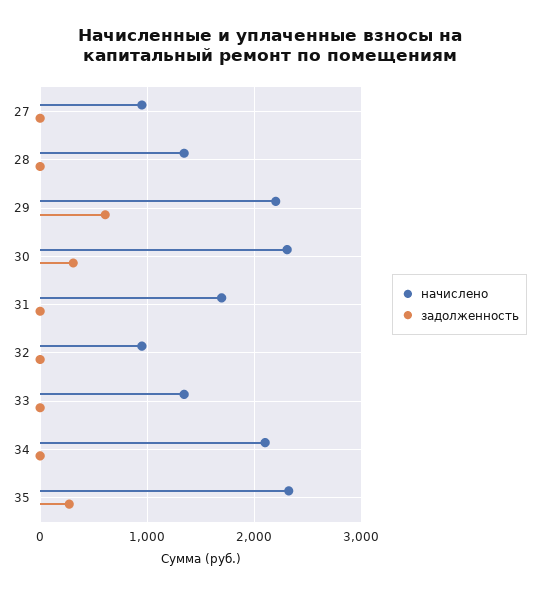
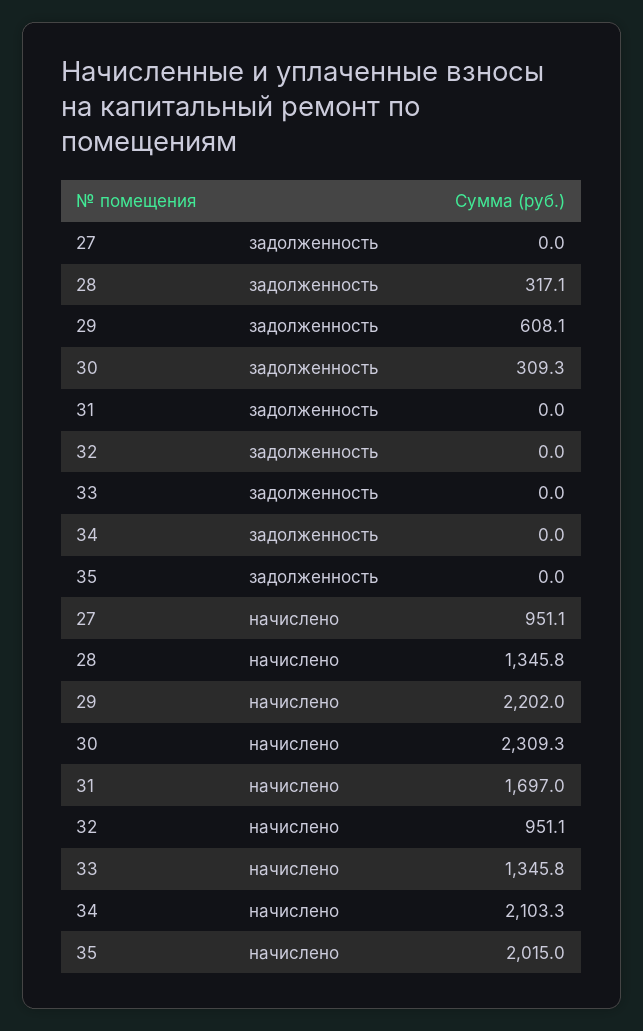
  {
    "начислено": {
      "27": 951.1,
      "28": 1345.8,
      "29": 2202,
      "30": 2309.3,
      "31": 1697,
      "32": 951.1,
      "33": 1345.8,
      "34": 2103.3,
-     "35": 2300
+     "35": 2015
    },
    "задолженность": {
      "27": 0,
-     "28": 0,
+     "28": 317.1,
      "29": 608.1,
      "30": 309.3,
      "31": 0,
      "32": 0,
      "33": 0,
      "34": 0,
-     "35": 300
+     "35": 0
    }
  }

